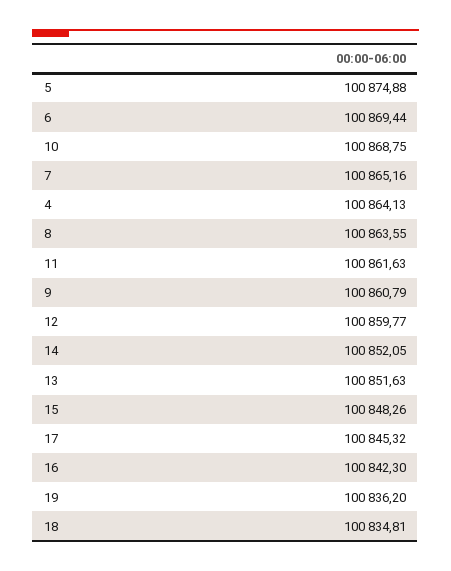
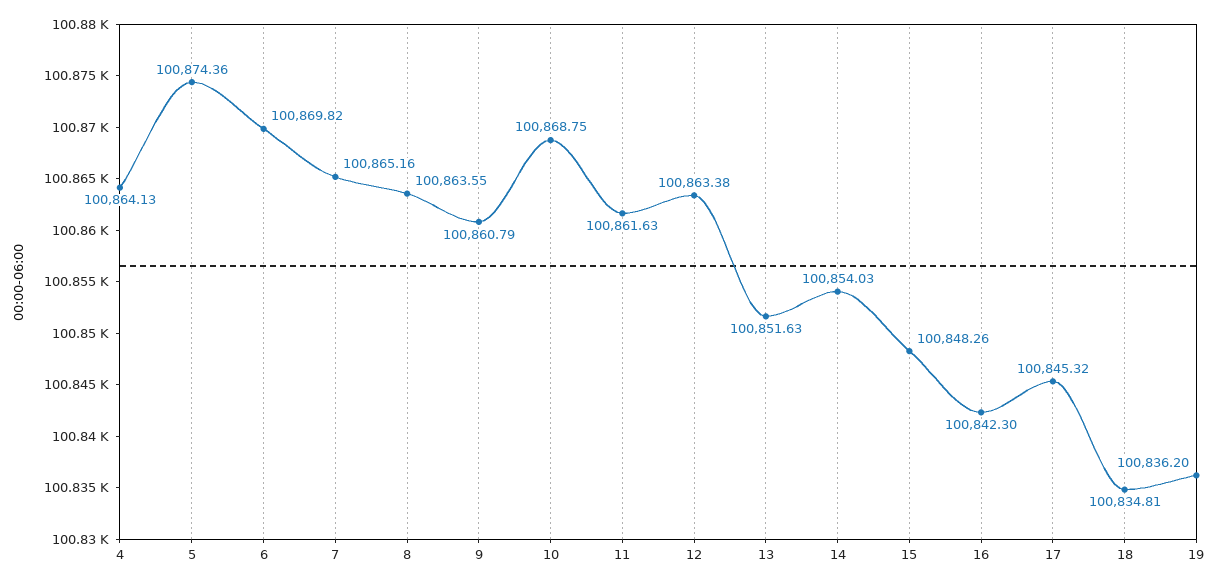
  {
-   "5": 100874.88,
+   "5": 100874.36,
-   "6": 100869.44,
+   "6": 100869.82,
    "10": 100868.75,
    "7": 100865.16,
    "4": 100864.13,
    "8": 100863.55,
    "11": 100861.63,
    "9": 100860.79,
-   "12": 100859.77,
+   "12": 100863.38,
-   "14": 100852.05,
+   "14": 100854.03,
    "13": 100851.63,
    "15": 100848.26,
    "17": 100845.32,
    "16": 100842.3,
    "19": 100836.2,
    "18": 100834.81
  }

